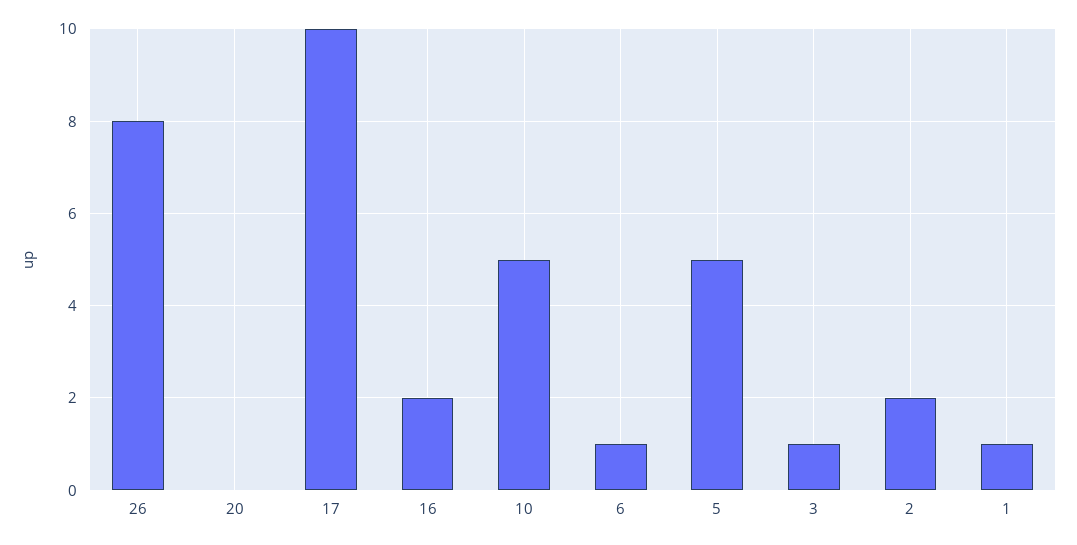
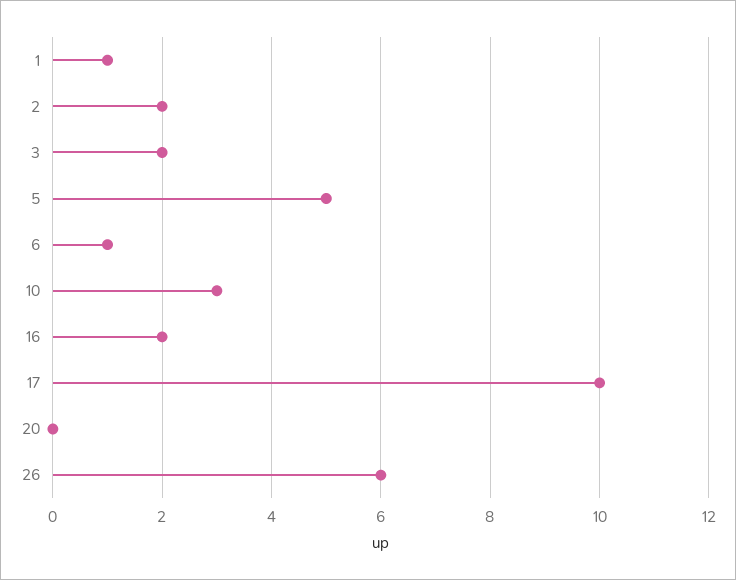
  {
-   "26": 8,
+   "26": 6,
    "20": 0,
    "17": 10,
    "16": 2,
-   "10": 5,
+   "10": 3,
    "6": 1,
    "5": 5,
-   "3": 1,
+   "3": 2,
    "2": 2,
    "1": 1
  }

